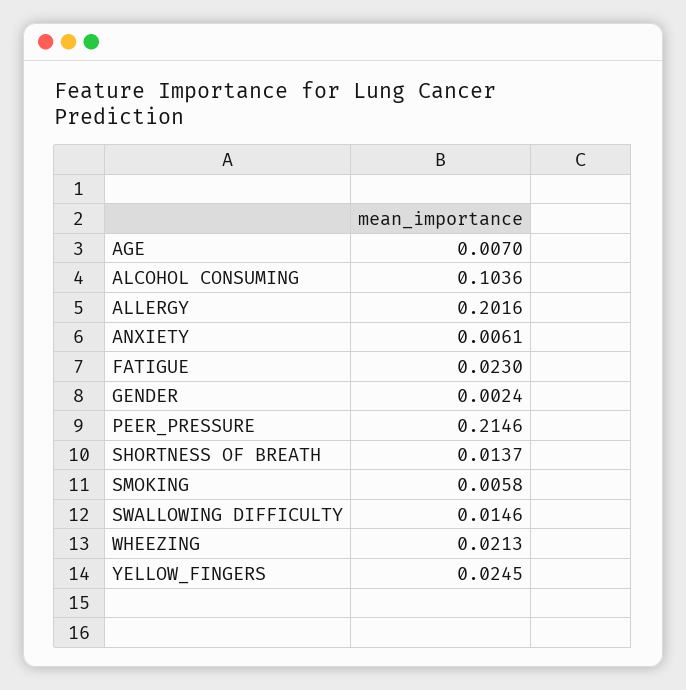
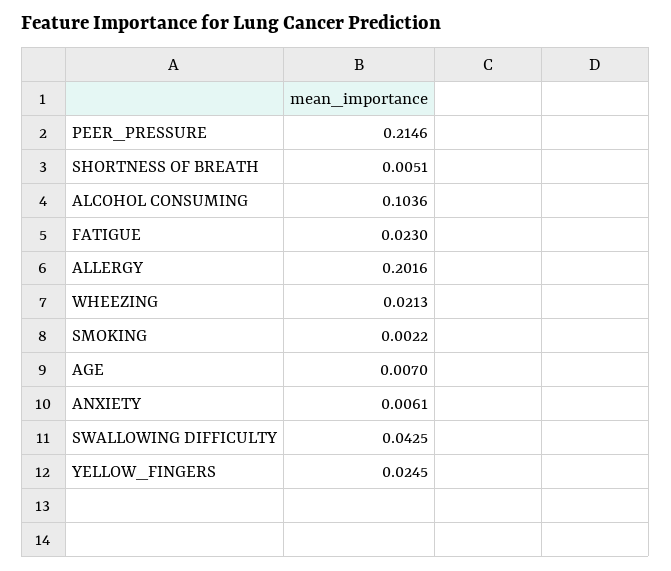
  {
    "AGE": 0.007,
    "ALCOHOL CONSUMING": 0.1036,
    "ALLERGY": 0.2016,
    "ANXIETY": 0.0061,
    "FATIGUE": 0.023,
-   "GENDER": 0.0024,
    "PEER_PRESSURE": 0.2146,
-   "SHORTNESS OF BREATH": 0.0137,
+   "SHORTNESS OF BREATH": 0.0051,
-   "SMOKING": 0.0058,
+   "SMOKING": 0.0022,
-   "SWALLOWING DIFFICULTY": 0.0146,
+   "SWALLOWING DIFFICULTY": 0.0425,
    "WHEEZING": 0.0213,
    "YELLOW_FINGERS": 0.0245
  }

